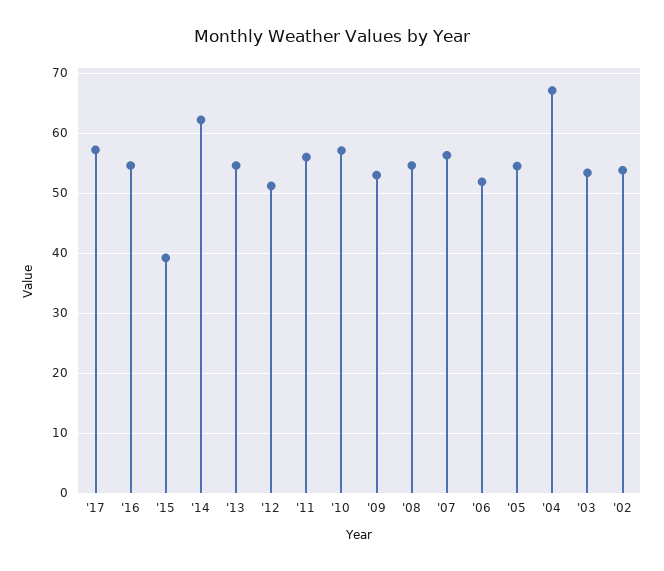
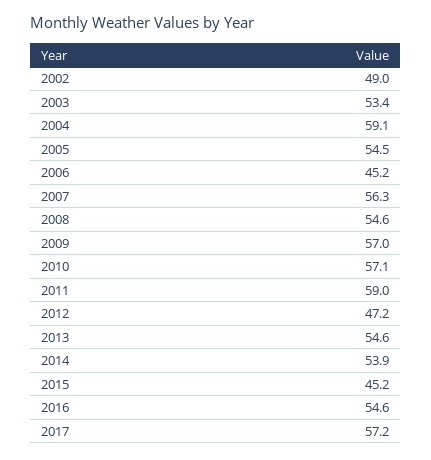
  {
    "'17": 57.2,
    "'16": 54.6,
-   "'15": 39,
+   "'15": 45.2,
-   "'14": 62,
+   "'14": 53.9,
    "'13": 54.6,
-   "'12": 51,
+   "'12": 47.2,
-   "'11": 56,
+   "'11": 59,
    "'10": 57.1,
-   "'09": 53,
+   "'09": 57,
    "'08": 54.6,
    "'07": 56.3,
-   "'06": 52,
+   "'06": 45.2,
    "'05": 54.5,
-   "'04": 67,
+   "'04": 59.1,
    "'03": 53.4,
-   "'02": 54
+   "'02": 49
  }

